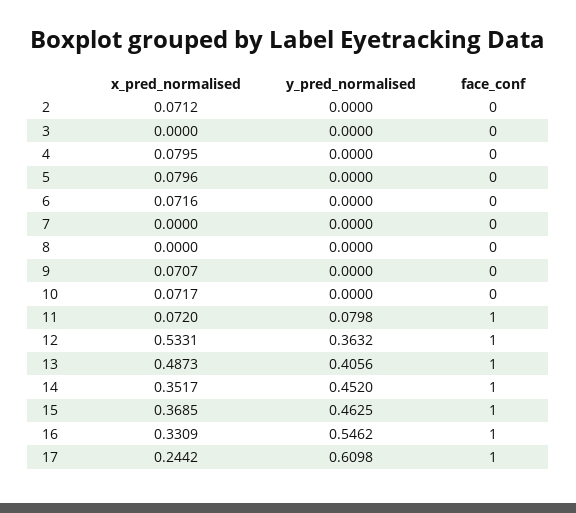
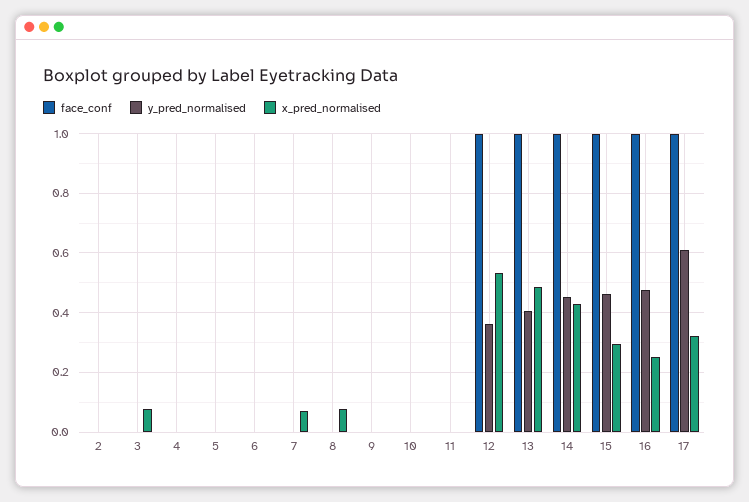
  {
    "x_pred_normalised": {
-     "2": 0.0712,
+     "2": 0,
-     "3": 0,
+     "3": 0.075,
-     "4": 0.0795,
+     "4": 0,
-     "5": 0.0796,
+     "5": 0,
-     "6": 0.0716,
+     "6": 0,
-     "7": 0,
+     "7": 0.075,
-     "8": 0,
+     "8": 0.075,
-     "9": 0.0707,
+     "9": 0,
-     "10": 0.0717,
+     "10": 0,
-     "11": 0.072,
+     "11": 0,
      "12": 0.5331,
      "13": 0.4873,
-     "14": 0.3517,
+     "14": 0.425,
-     "15": 0.3685,
+     "15": 0.3,
-     "16": 0.3309,
+     "16": 0.25,
-     "17": 0.2442
+     "17": 0.325
    },
    "y_pred_normalised": {
      "2": 0,
      "3": 0,
      "4": 0,
      "5": 0,
      "6": 0,
      "7": 0,
      "8": 0,
      "9": 0,
      "10": 0,
-     "11": 0.0798,
+     "11": 0,
      "12": 0.3632,
      "13": 0.4056,
      "14": 0.452,
      "15": 0.4625,
-     "16": 0.5462,
+     "16": 0.475,
      "17": 0.6098
    },
    "face_conf": {
      "2": 0,
      "3": 0,
      "4": 0,
      "5": 0,
      "6": 0,
      "7": 0,
      "8": 0,
      "9": 0,
      "10": 0,
-     "11": 1,
+     "11": 0,
      "12": 1,
      "13": 1,
      "14": 1,
      "15": 1,
      "16": 1,
      "17": 1
    }
  }

